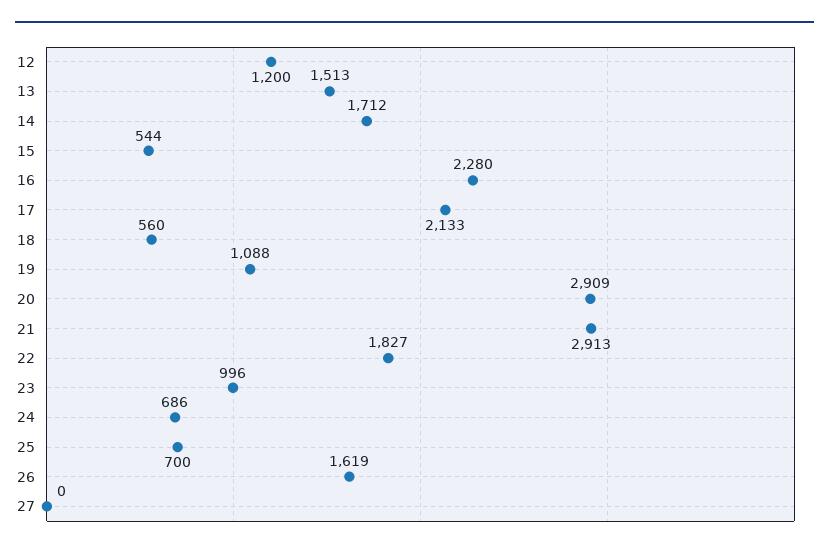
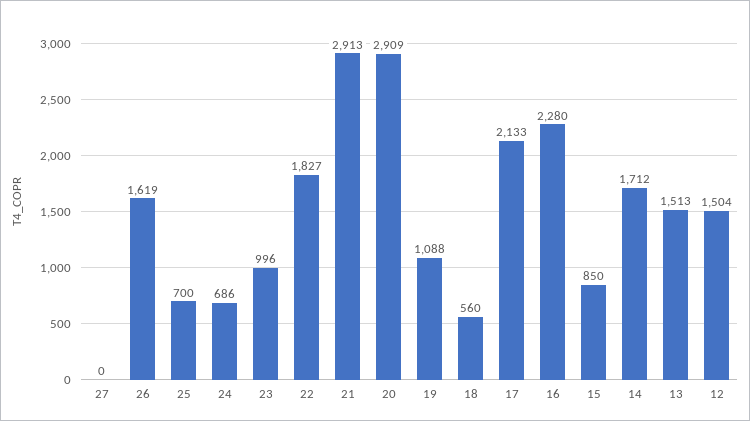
  {
-   "12": 1200,
+   "12": 1504,
    "13": 1513,
    "14": 1712,
-   "15": 544,
+   "15": 850,
    "16": 2280,
    "17": 2133,
    "18": 560,
    "19": 1088,
    "20": 2909,
    "21": 2913,
    "22": 1827,
    "23": 996,
    "24": 686,
    "25": 700,
    "26": 1619,
    "27": 0
  }

